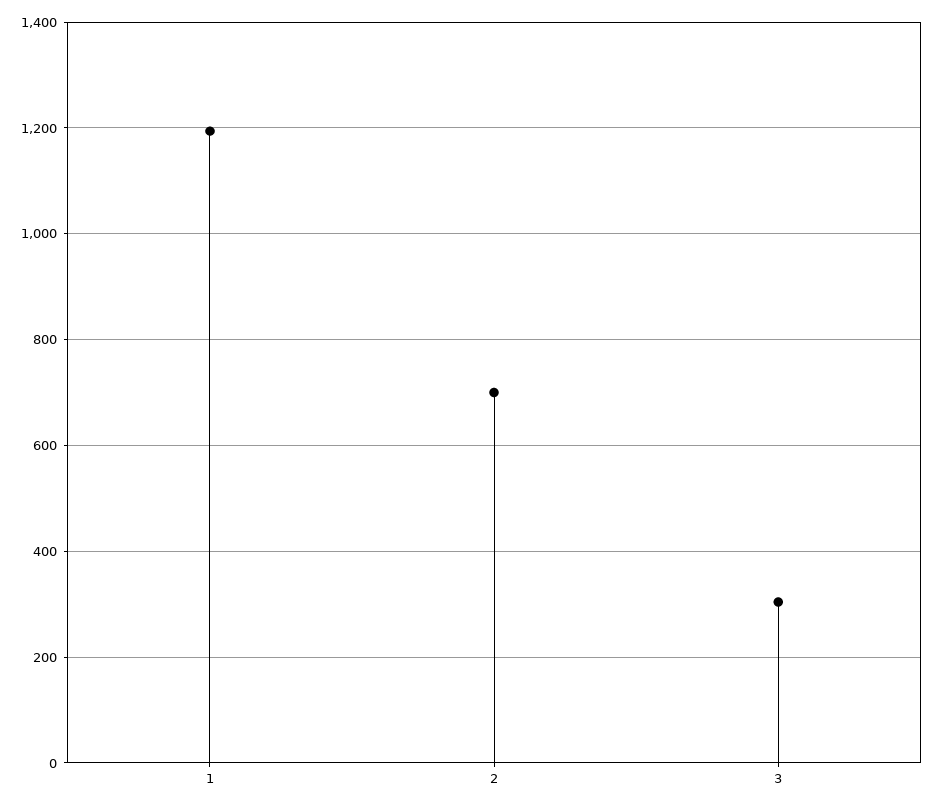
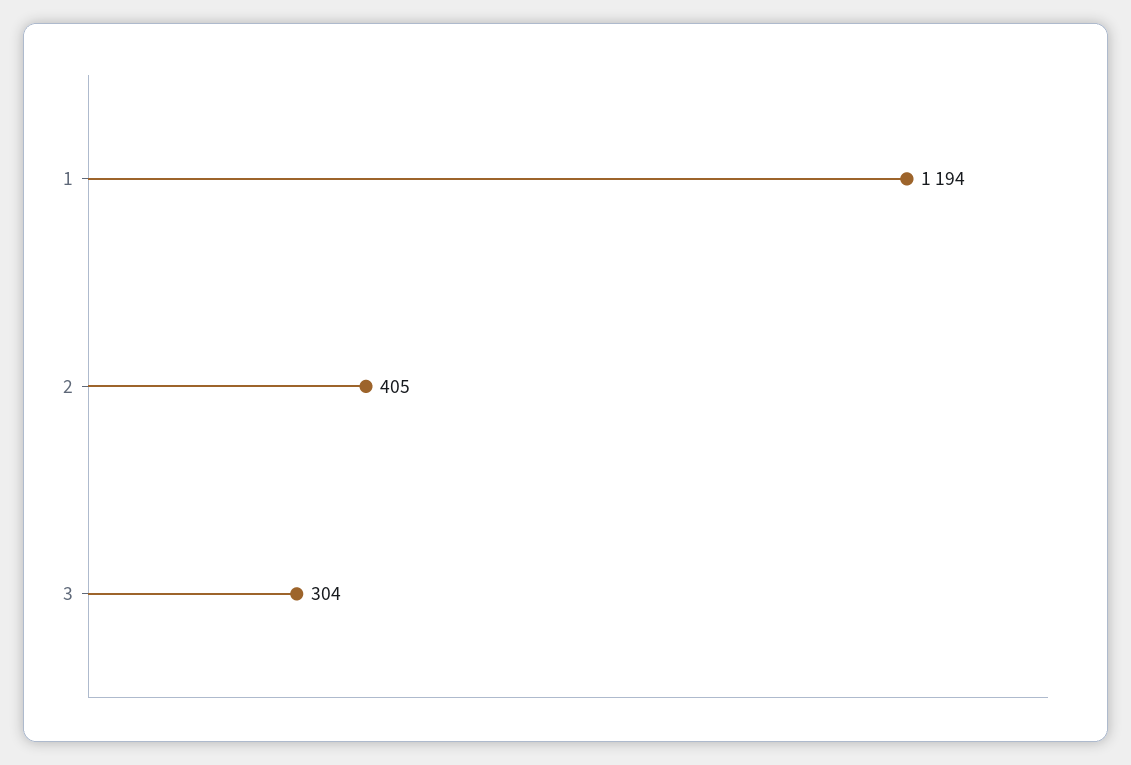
  {
    "1": 1194,
-   "2": 700,
+   "2": 405,
    "3": 304
  }

